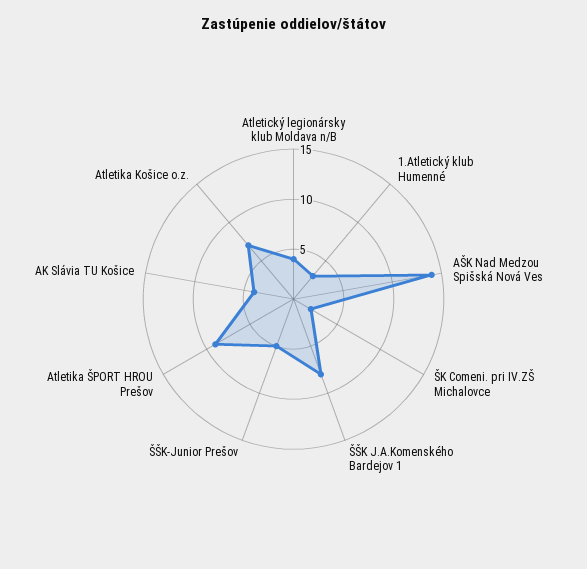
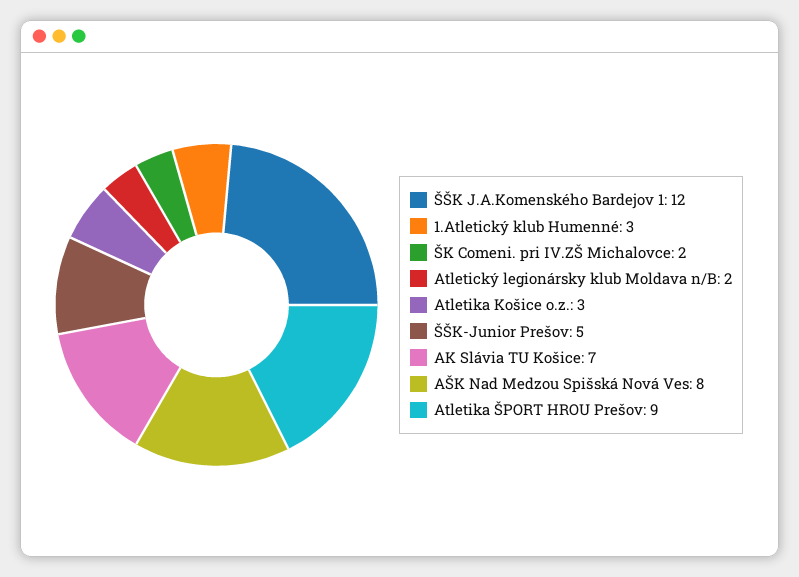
  {
-   "Atletický legionársky klub Moldava n/B": 4,
+   "Atletický legionársky klub Moldava n/B": 2,
    "1.Atletický klub Humenné": 3,
-   "AŠK Nad Medzou Spišská Nová Ves": 14,
+   "AŠK Nad Medzou Spišská Nová Ves": 8,
    "ŠK Comeni. pri IV.ZŠ Michalovce": 2,
-   "ŠŠK J.A.Komenského Bardejov 1": 8,
+   "ŠŠK J.A.Komenského Bardejov 1": 12,
    "ŠŠK-Junior Prešov": 5,
    "Atletika ŠPORT HROU Prešov": 9,
-   "AK Slávia TU Košice": 4,
+   "AK Slávia TU Košice": 7,
-   "Atletika Košice o.z.": 7
+   "Atletika Košice o.z.": 3
  }

